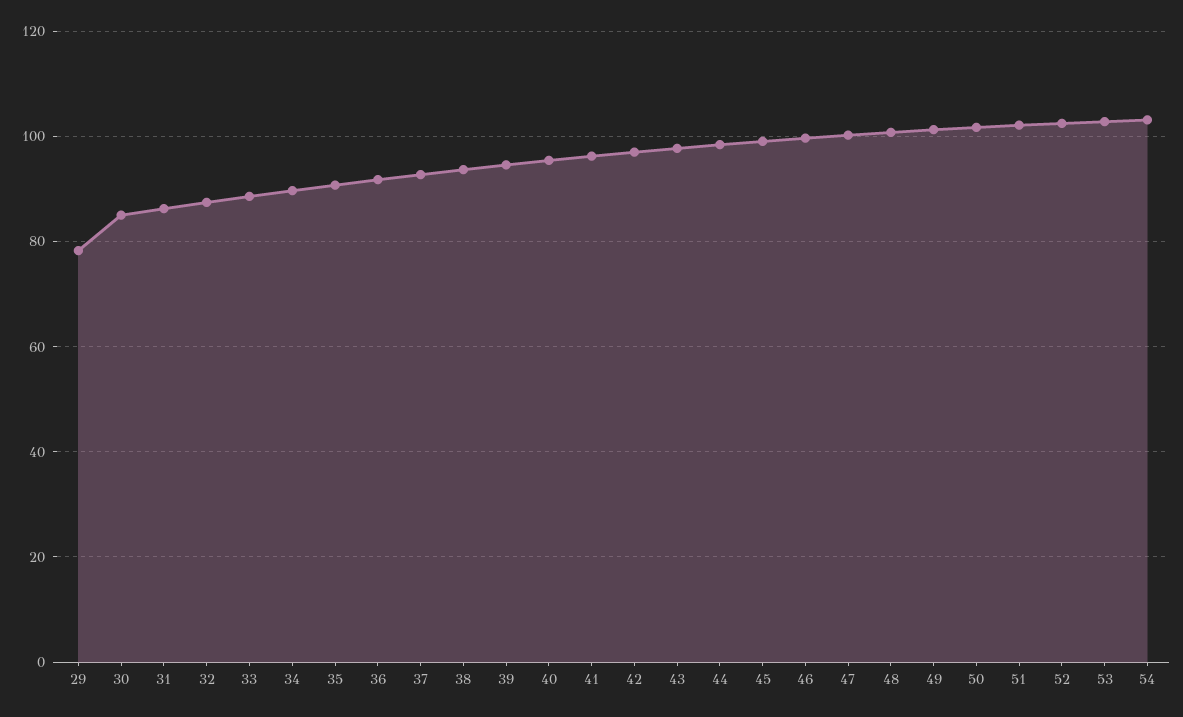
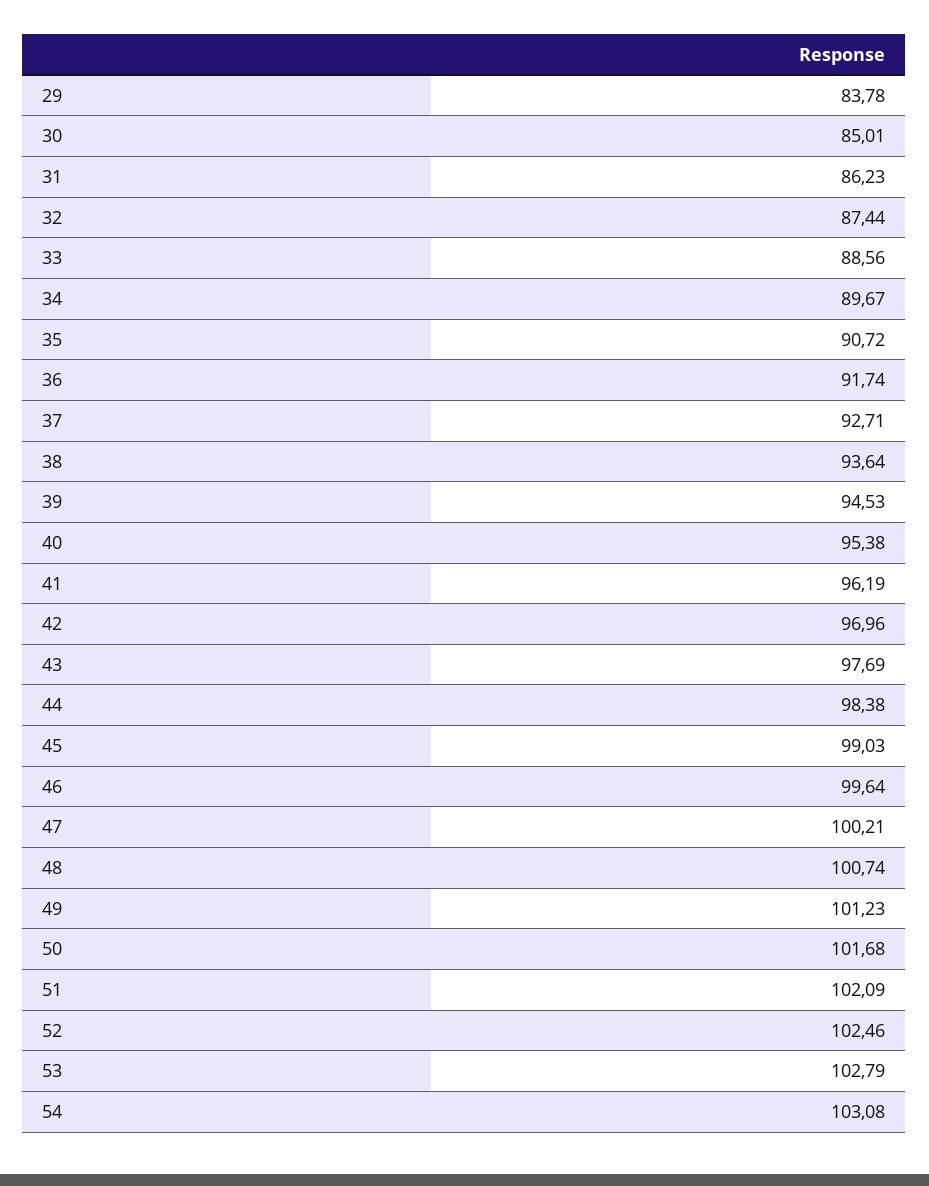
  {
-   "29": 78,
+   "29": 83.78,
    "30": 85.01,
    "31": 86.23,
    "32": 87.44,
    "33": 88.56,
    "34": 89.67,
    "35": 90.72,
    "36": 91.74,
    "37": 92.71,
    "38": 93.64,
    "39": 94.53,
    "40": 95.38,
    "41": 96.19,
    "42": 96.96,
    "43": 97.69,
    "44": 98.38,
    "45": 99.03,
    "46": 99.64,
    "47": 100.21,
    "48": 100.74,
    "49": 101.23,
    "50": 101.68,
    "51": 102.09,
    "52": 102.46,
    "53": 102.79,
    "54": 103.08
  }

